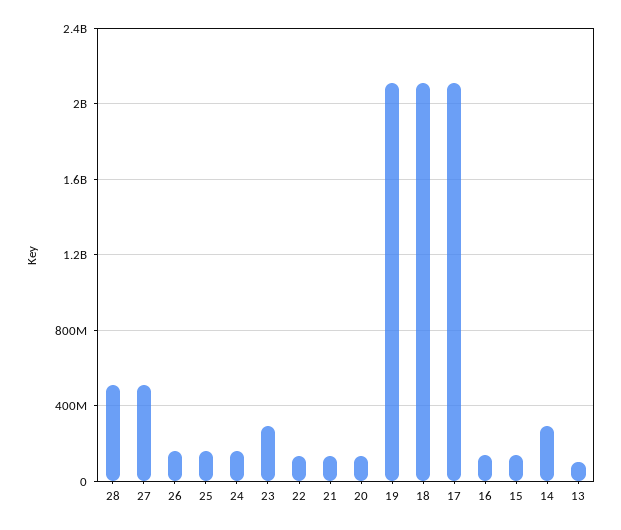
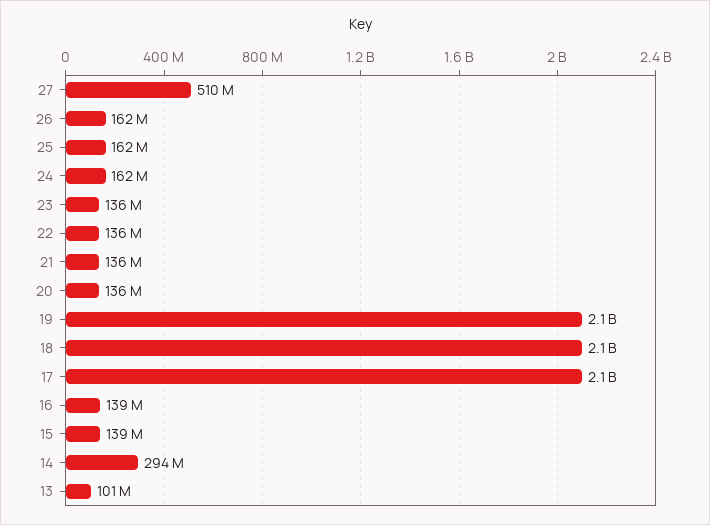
  {
-   "28": 500000000,
    "27": 510000000,
    "26": 162000000,
    "25": 162000000,
    "24": 162000000,
-   "23": 300000000,
+   "23": 136000000,
    "22": 136000000,
    "21": 136000000,
    "20": 136000000,
    "19": 2100000000,
    "18": 2100000000,
    "17": 2100000000,
    "16": 139000000,
    "15": 139000000,
    "14": 294000000,
    "13": 101000000
  }

